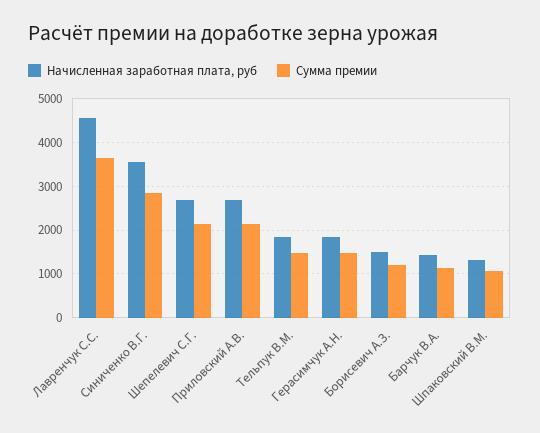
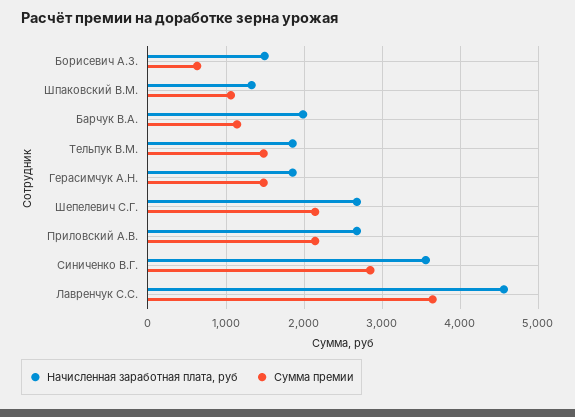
  {
    "Начисленная заработная плата, руб": {
      "Лавренчук С.С.": 4600,
      "Синиченко В.Г.": 3600,
      "Шепелевич С.Г.": 2700,
      "Приловский А.В.": 2700,
      "Тельпук В.М.": 1900,
      "Герасимчук А.Н.": 1900,
      "Борисевич А.З.": 1500,
-     "Барчук В.А.": 1400,
+     "Барчук В.А.": 2000,
      "Шпаковский В.М.": 1300
    },
    "Сумма премии": {
      "Лавренчук С.С.": 3600,
      "Синиченко В.Г.": 2800,
      "Шепелевич С.Г.": 2100,
      "Приловский А.В.": 2100,
      "Тельпук В.М.": 1500,
      "Герасимчук А.Н.": 1500,
-     "Борисевич А.З.": 1200,
+     "Борисевич А.З.": 600,
      "Барчук В.А.": 1100,
      "Шпаковский В.М.": 1100
    }
  }

